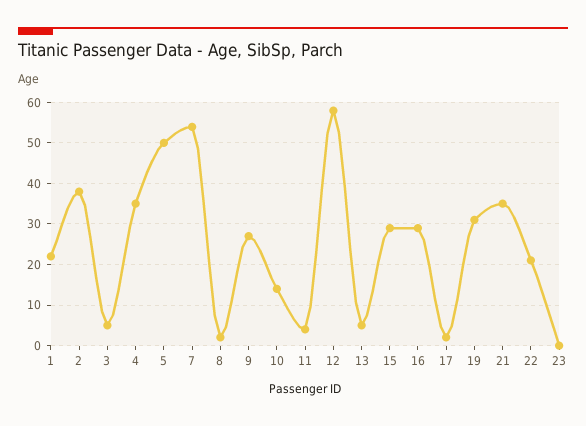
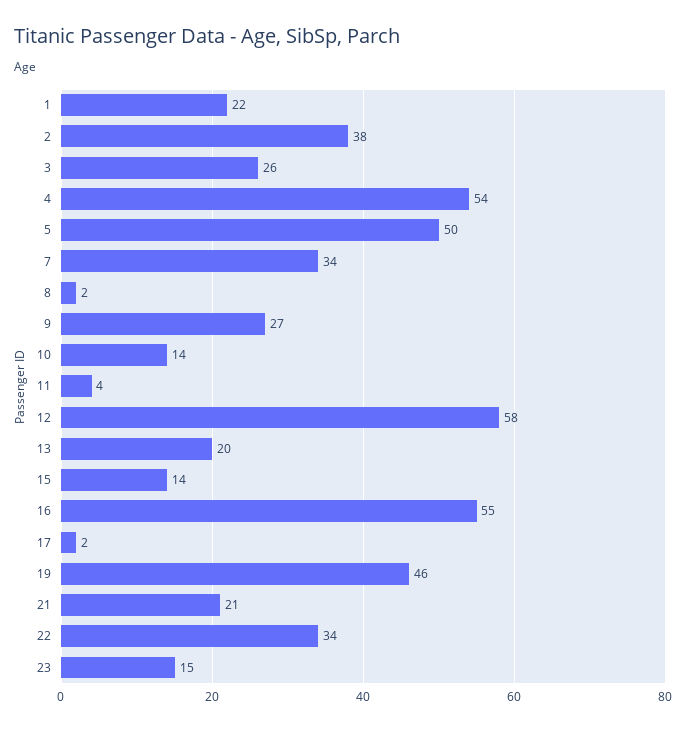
  {
    "1": 22,
    "2": 38,
-   "3": 5,
+   "3": 26,
-   "4": 35,
+   "4": 54,
    "5": 50,
-   "7": 55,
+   "7": 34,
    "8": 2,
    "9": 27,
    "10": 14,
    "11": 4,
    "12": 58,
-   "13": 5,
+   "13": 20,
-   "15": 30,
+   "15": 14,
-   "16": 30,
+   "16": 55,
    "17": 2,
-   "19": 30,
+   "19": 46,
-   "21": 35,
+   "21": 21,
-   "22": 20,
+   "22": 34,
-   "23": 0
+   "23": 15
  }

